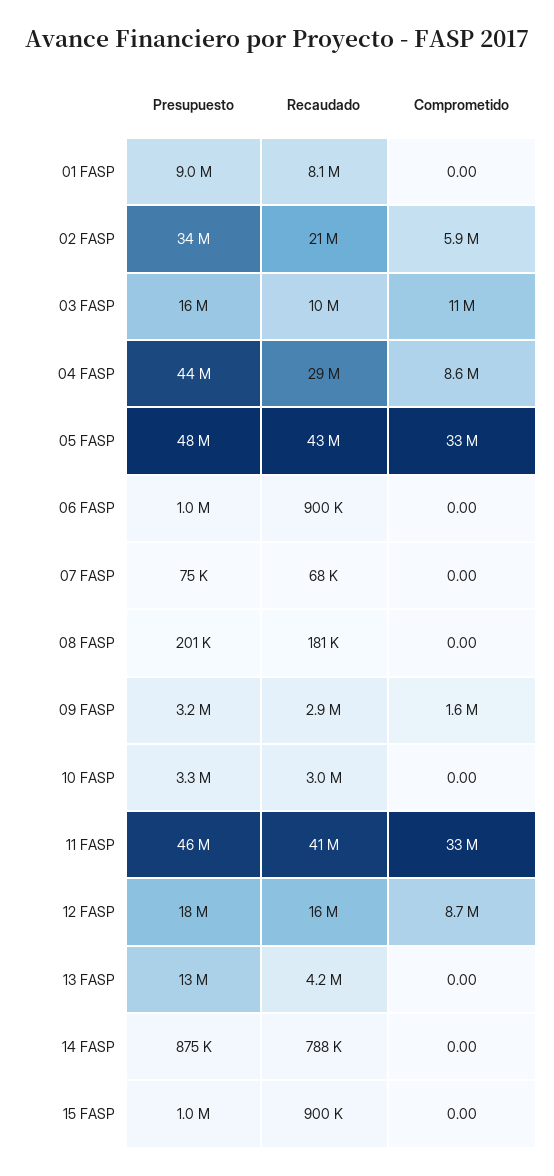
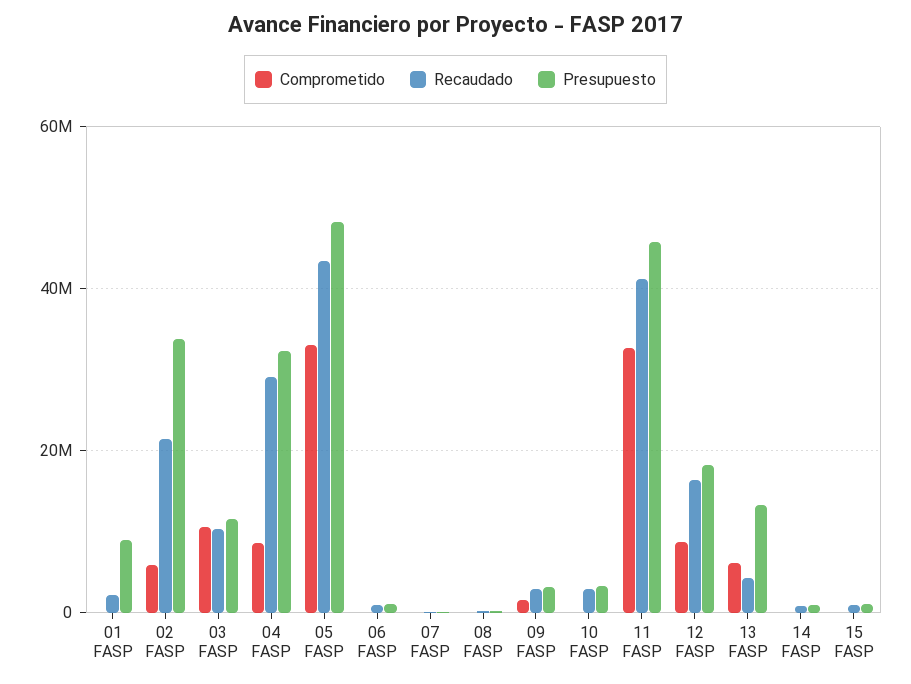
  {
    "Presupuesto": {
      "01 FASP": 9000000,
      "02 FASP": 34000000,
-     "03 FASP": 16000000,
+     "03 FASP": 12000000,
-     "04 FASP": 44000000,
+     "04 FASP": 32000000,
      "05 FASP": 48000000,
      "06 FASP": 1000000,
      "07 FASP": 75000,
      "08 FASP": 201000,
      "09 FASP": 3200000,
      "10 FASP": 3300000,
      "11 FASP": 46000000,
      "12 FASP": 18000000,
      "13 FASP": 13000000,
      "14 FASP": 875000,
      "15 FASP": 1000000
    },
    "Recaudado": {
-     "01 FASP": 8100000,
+     "01 FASP": 2000000,
      "02 FASP": 21000000,
      "03 FASP": 10000000,
      "04 FASP": 29000000,
      "05 FASP": 43000000,
      "06 FASP": 900000,
      "07 FASP": 68000,
      "08 FASP": 181000,
      "09 FASP": 2900000,
      "10 FASP": 3000000,
      "11 FASP": 41000000,
      "12 FASP": 16000000,
      "13 FASP": 4200000,
      "14 FASP": 788000,
      "15 FASP": 900000
    },
    "Comprometido": {
      "01 FASP": 0,
      "02 FASP": 5900000,
      "03 FASP": 11000000,
      "04 FASP": 8600000,
      "05 FASP": 33000000,
      "06 FASP": 0,
      "07 FASP": 0,
      "08 FASP": 0,
      "09 FASP": 1600000,
      "10 FASP": 0,
      "11 FASP": 33000000,
      "12 FASP": 8700000,
-     "13 FASP": 0,
+     "13 FASP": 6000000,
      "14 FASP": 0,
      "15 FASP": 0
    }
  }

